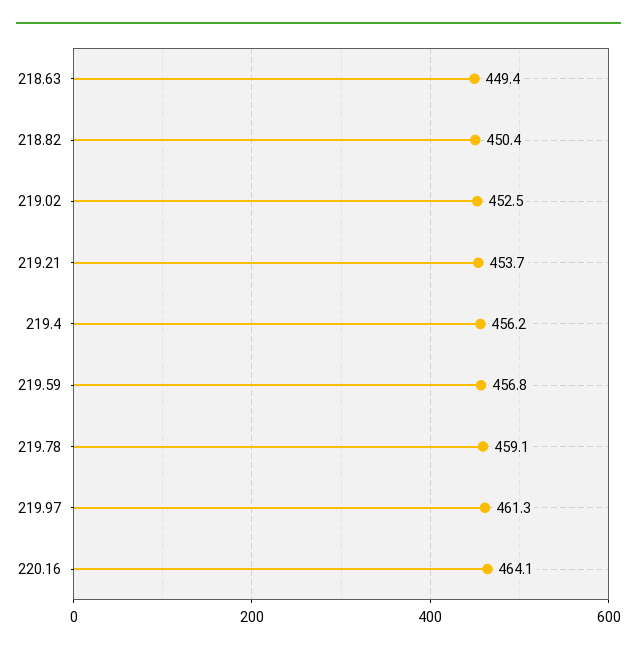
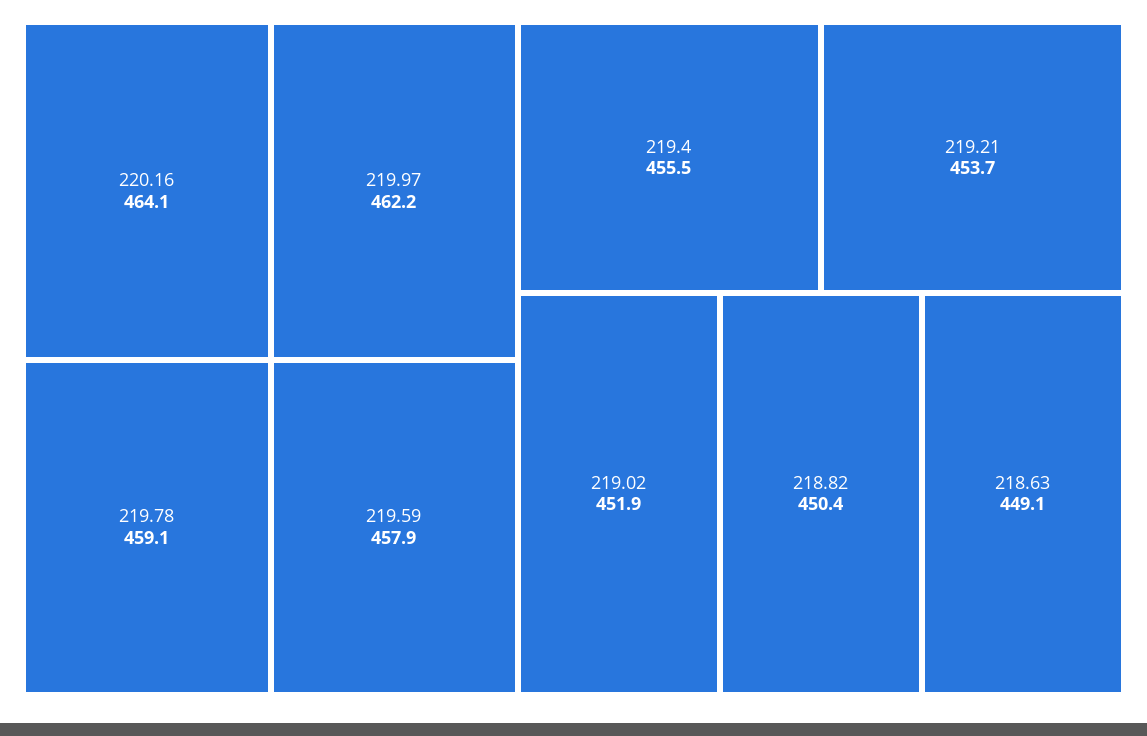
  {
-   "218.63": 449.4,
+   "218.63": 449.1,
    "218.82": 450.4,
-   "219.02": 452.5,
+   "219.02": 451.9,
    "219.21": 453.7,
-   "219.4": 456.2,
+   "219.4": 455.5,
-   "219.59": 456.8,
+   "219.59": 457.9,
    "219.78": 459.1,
-   "219.97": 461.3,
+   "219.97": 462.2,
    "220.16": 464.1
  }

